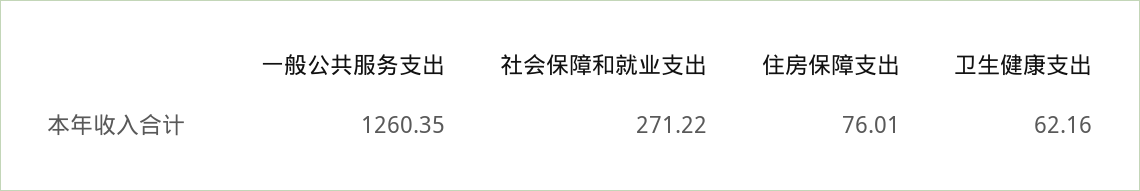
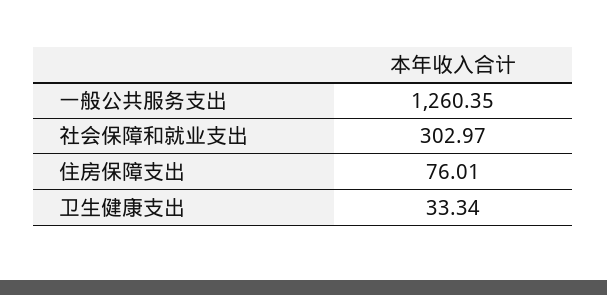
  {
    "一般公共服务支出": 1260.35,
-   "社会保障和就业支出": 271.22,
+   "社会保障和就业支出": 302.97,
    "住房保障支出": 76.01,
-   "卫生健康支出": 62.16
+   "卫生健康支出": 33.34
  }

